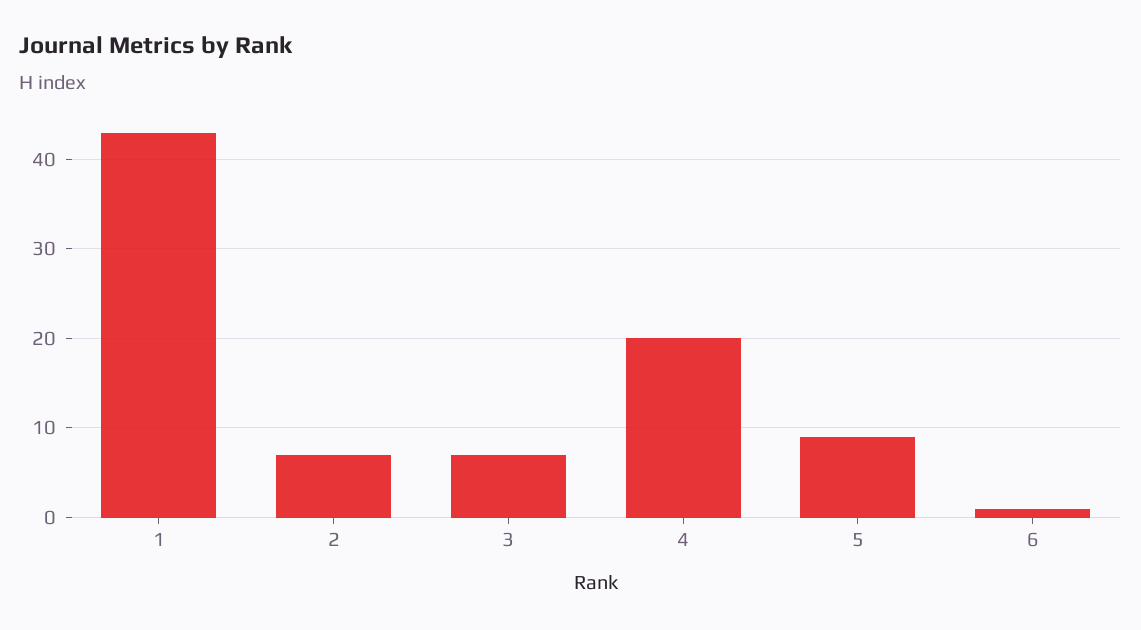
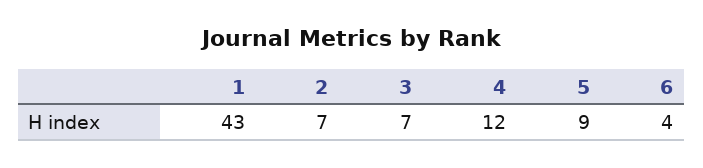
  {
    "1": 43,
    "2": 7,
    "3": 7,
-   "4": 20,
+   "4": 12,
    "5": 9,
-   "6": 1
+   "6": 4
  }

